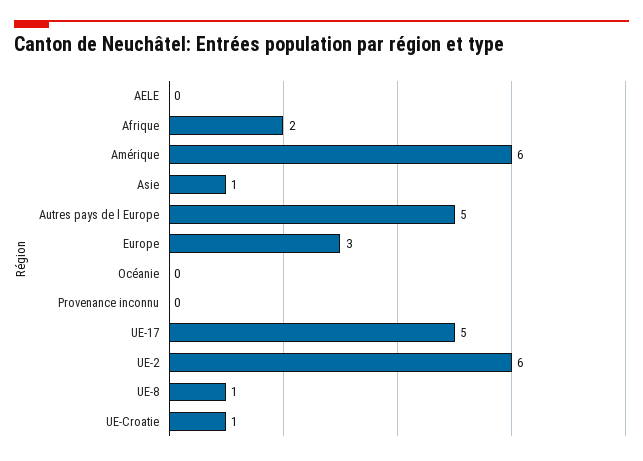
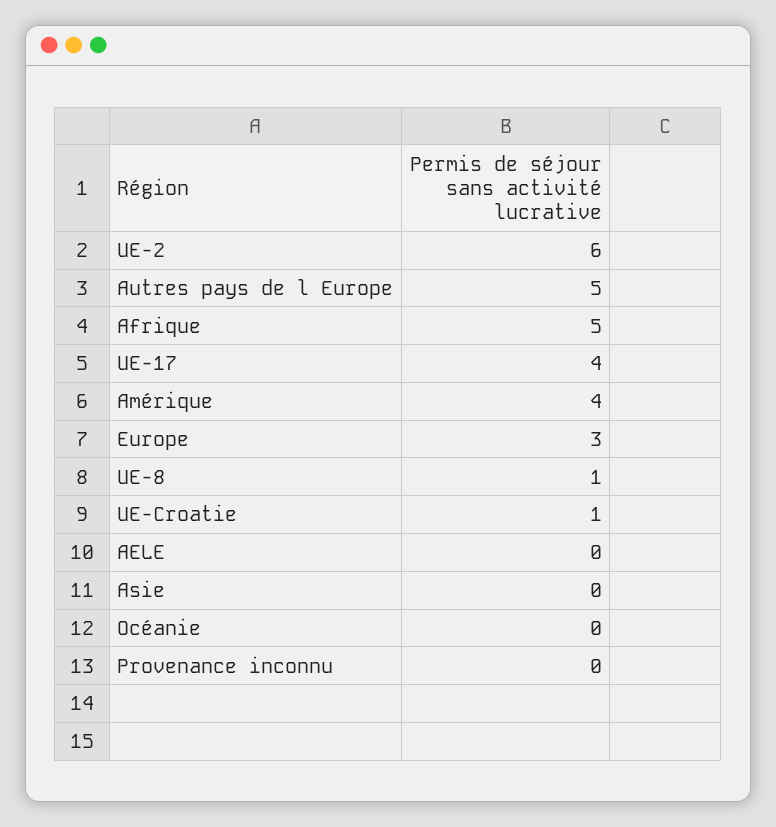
  {
    "AELE": 0,
-   "Afrique": 2,
+   "Afrique": 5,
-   "Amérique": 6,
+   "Amérique": 4,
-   "Asie": 1,
+   "Asie": 0,
    "Autres pays de l Europe": 5,
    "Europe": 3,
    "Océanie": 0,
    "Provenance inconnu": 0,
-   "UE-17": 5,
+   "UE-17": 4,
    "UE-2": 6,
    "UE-8": 1,
    "UE-Croatie": 1
  }

